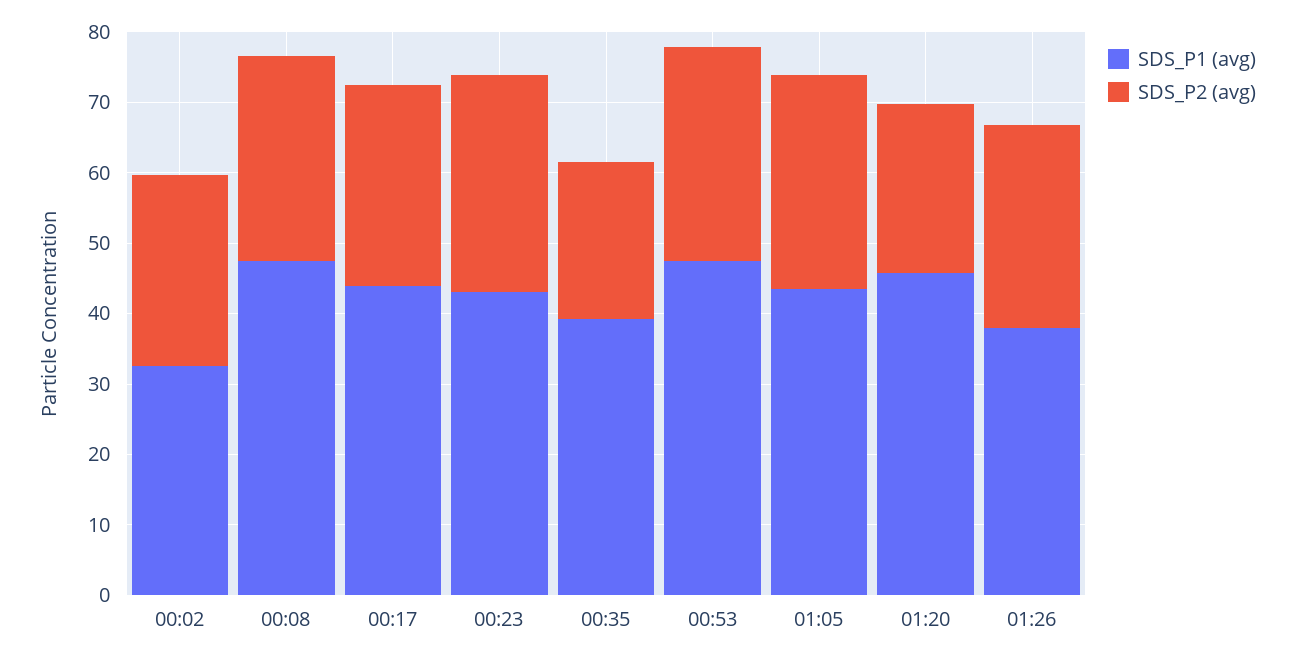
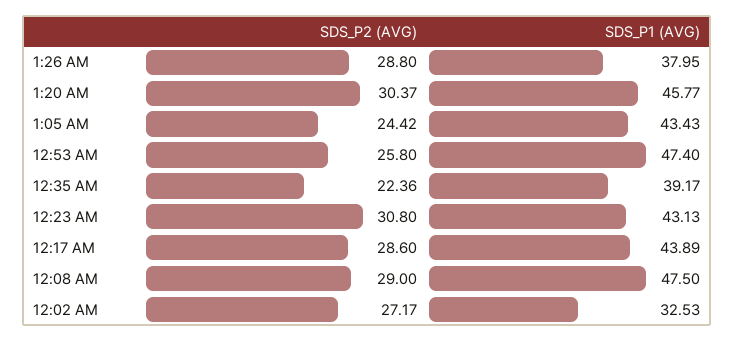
  {
    "SDS_P1 (avg)": {
      "00:02": 32.53,
      "00:08": 47.5,
      "00:17": 43.89,
      "00:23": 43.13,
      "00:35": 39.17,
      "00:53": 47.4,
      "01:05": 43.43,
      "01:20": 45.77,
      "01:26": 37.95
    },
    "SDS_P2 (avg)": {
      "00:02": 27.17,
      "00:08": 29,
      "00:17": 28.6,
      "00:23": 30.8,
      "00:35": 22.36,
-     "00:53": 30,
+     "00:53": 25.8,
-     "01:05": 30,
+     "01:05": 24.42,
-     "01:20": 24,
+     "01:20": 30.37,
      "01:26": 28.8
    }
  }

